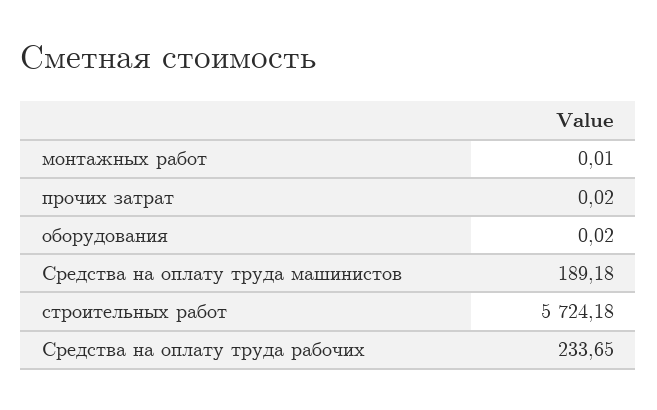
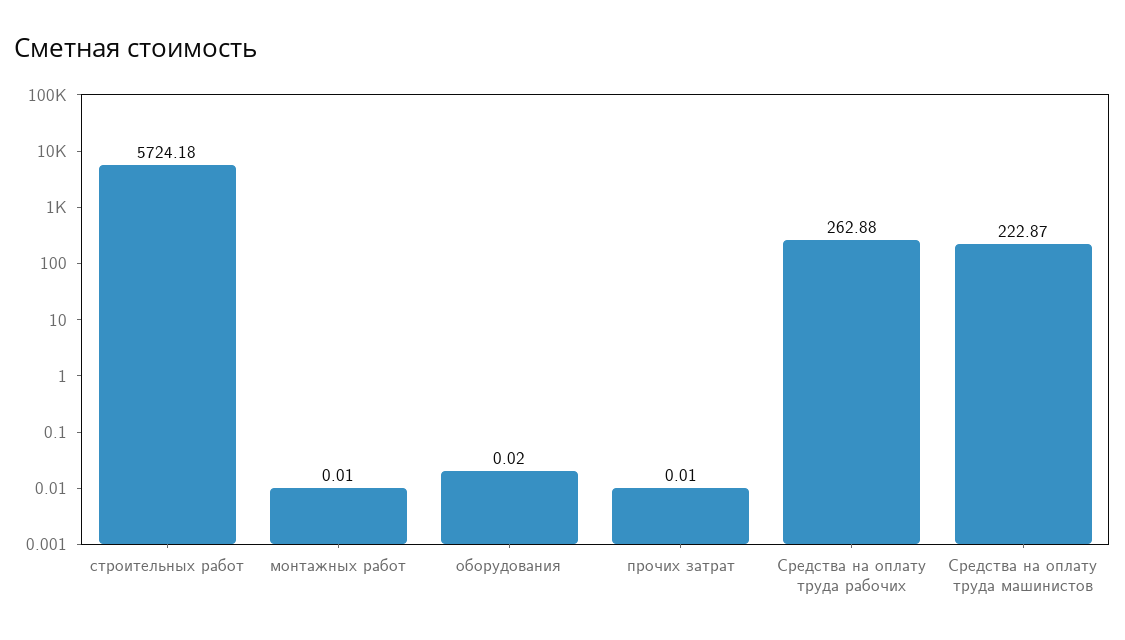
  {
    "монтажных работ": 0.01,
-   "прочих затрат": 0.02,
+   "прочих затрат": 0.01,
    "оборудования": 0.02,
-   "Средства на оплату труда машинистов": 189.18,
+   "Средства на оплату труда машинистов": 222.87,
    "строительных работ": 5724.18,
-   "Средства на оплату труда рабочих": 233.65
+   "Средства на оплату труда рабочих": 262.88
  }

